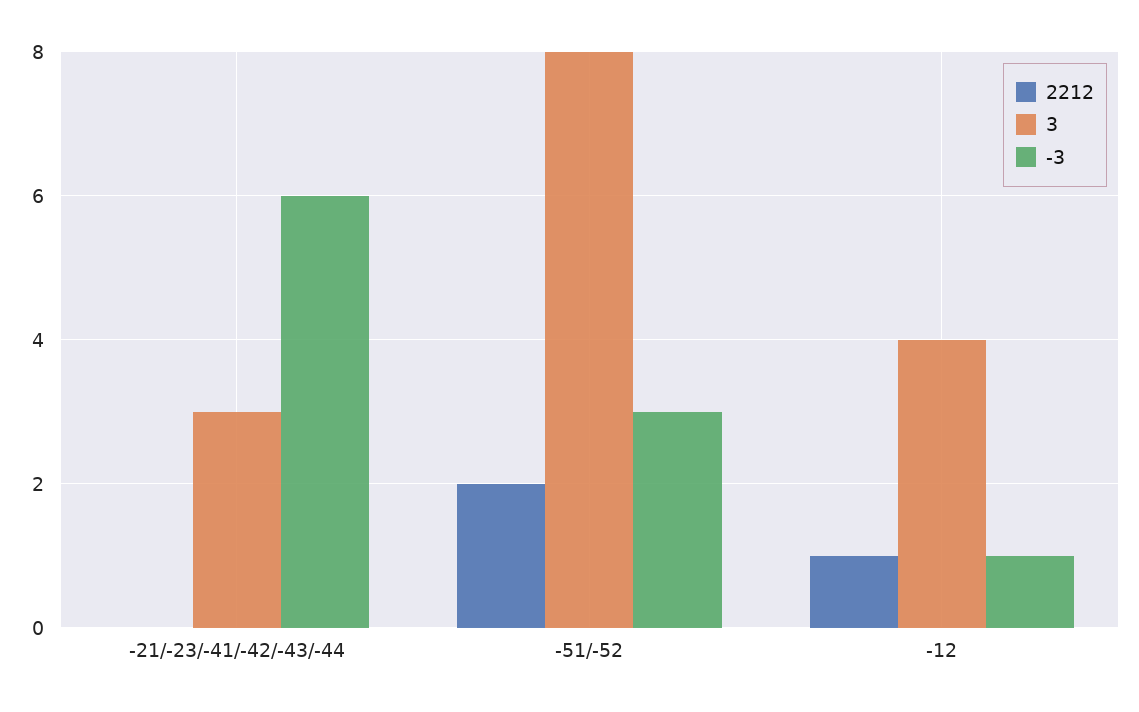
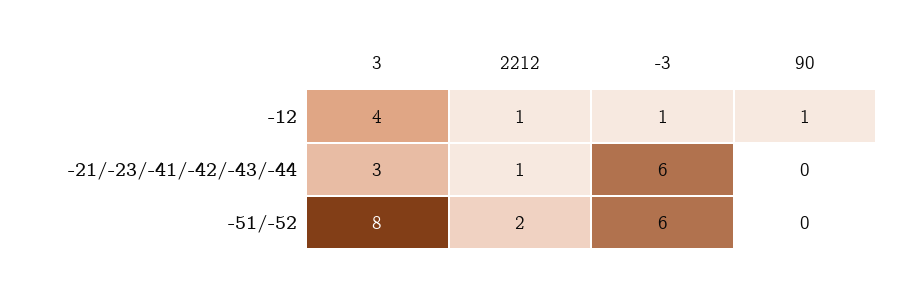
  {
    "2212": {
-     "-21/-23/-41/-42/-43/-44": 0,
+     "-21/-23/-41/-42/-43/-44": 1,
      "-51/-52": 2,
      "-12": 1
    },
    "3": {
      "-21/-23/-41/-42/-43/-44": 3,
      "-51/-52": 8,
      "-12": 4
    },
    "-3": {
      "-21/-23/-41/-42/-43/-44": 6,
-     "-51/-52": 3,
+     "-51/-52": 6,
      "-12": 1
-   }
+   },
+   "90": {
+     "-12": 1,
+     "-21/-23/-41/-42/-43/-44": 0,
+     "-51/-52": 0
+   }
  }

